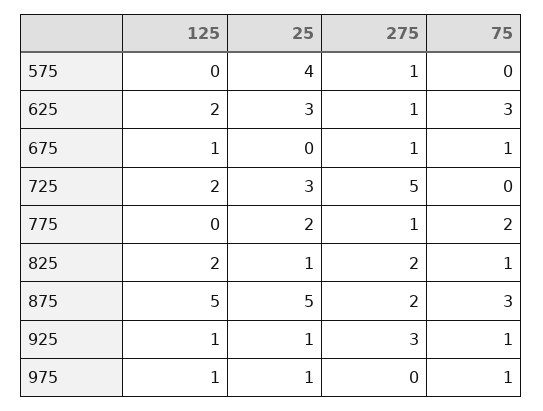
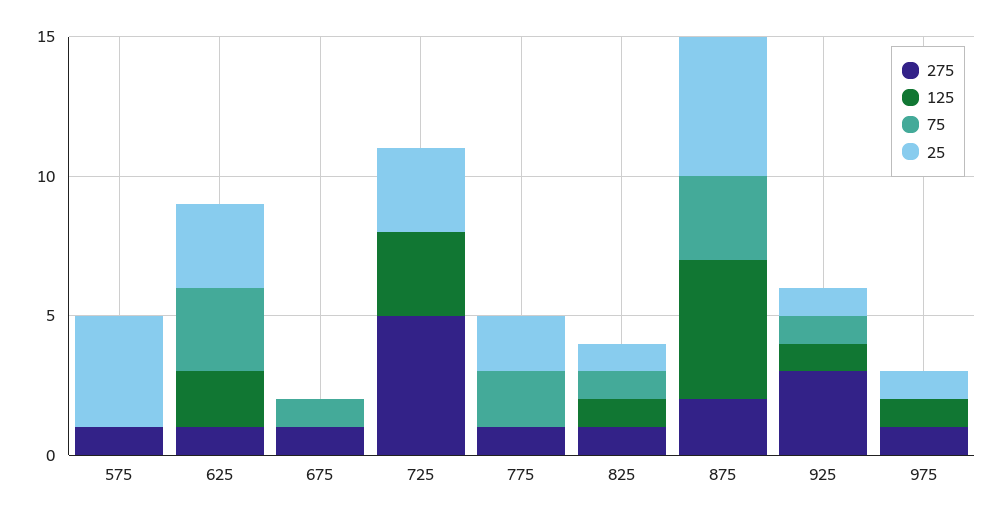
  {
    "125": {
      "575": 0,
      "625": 2,
-     "675": 1,
+     "675": 0,
-     "725": 2,
+     "725": 3,
      "775": 0,
-     "825": 2,
+     "825": 1,
      "875": 5,
      "925": 1,
      "975": 1
    },
    "25": {
      "575": 4,
      "625": 3,
      "675": 0,
      "725": 3,
      "775": 2,
      "825": 1,
      "875": 5,
      "925": 1,
      "975": 1
    },
    "275": {
      "575": 1,
      "625": 1,
      "675": 1,
      "725": 5,
      "775": 1,
-     "825": 2,
+     "825": 1,
      "875": 2,
      "925": 3,
-     "975": 0
+     "975": 1
    },
    "75": {
      "575": 0,
      "625": 3,
      "675": 1,
      "725": 0,
      "775": 2,
      "825": 1,
      "875": 3,
      "925": 1,
-     "975": 1
+     "975": 0
    }
  }

